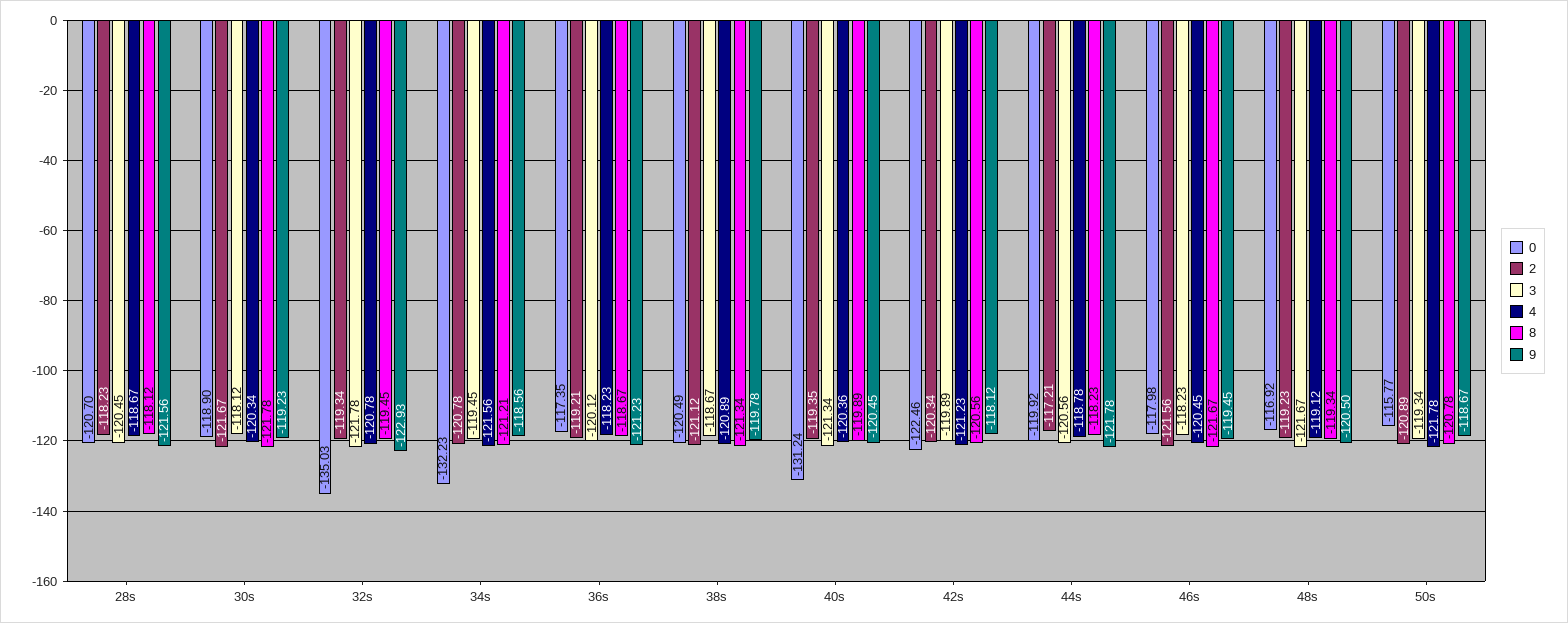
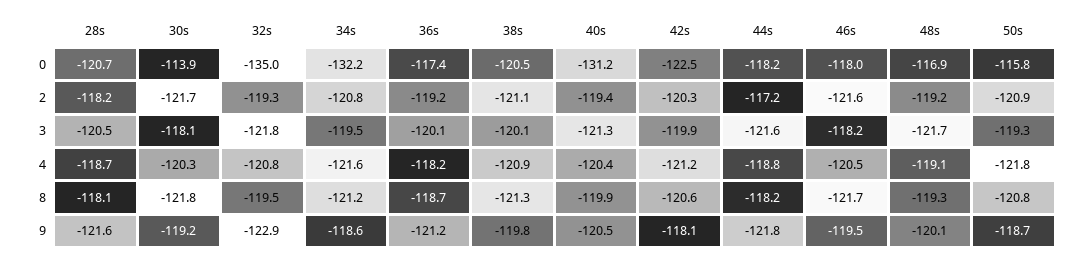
  {
    "0": {
      "28s": -120.7,
-     "30s": -118.9,
+     "30s": -113.9,
      "32s": -135.03,
      "34s": -132.23,
      "36s": -117.35,
      "38s": -120.49,
      "40s": -131.24,
      "42s": -122.46,
-     "44s": -119.92,
+     "44s": -118.2,
      "46s": -117.98,
      "48s": -116.92,
      "50s": -115.77
    },
    "2": {
      "28s": -118.23,
      "30s": -121.67,
      "32s": -119.34,
      "34s": -120.78,
      "36s": -119.21,
      "38s": -121.12,
      "40s": -119.35,
      "42s": -120.34,
      "44s": -117.21,
      "46s": -121.56,
      "48s": -119.23,
      "50s": -120.89
    },
    "3": {
      "28s": -120.45,
      "30s": -118.12,
      "32s": -121.78,
      "34s": -119.45,
      "36s": -120.12,
-     "38s": -118.67,
+     "38s": -120.1,
      "40s": -121.34,
      "42s": -119.89,
-     "44s": -120.56,
+     "44s": -121.6,
      "46s": -118.23,
      "48s": -121.67,
      "50s": -119.34
    },
    "4": {
      "28s": -118.67,
      "30s": -120.34,
      "32s": -120.78,
      "34s": -121.56,
      "36s": -118.23,
      "38s": -120.89,
      "40s": -120.36,
      "42s": -121.23,
      "44s": -118.78,
      "46s": -120.45,
      "48s": -119.12,
      "50s": -121.78
    },
    "8": {
      "28s": -118.12,
      "30s": -121.78,
      "32s": -119.45,
      "34s": -121.21,
      "36s": -118.67,
      "38s": -121.34,
      "40s": -119.89,
      "42s": -120.56,
      "44s": -118.23,
      "46s": -121.67,
      "48s": -119.34,
      "50s": -120.78
    },
    "9": {
      "28s": -121.56,
      "30s": -119.23,
      "32s": -122.93,
      "34s": -118.56,
      "36s": -121.23,
      "38s": -119.78,
      "40s": -120.45,
      "42s": -118.12,
      "44s": -121.78,
      "46s": -119.45,
-     "48s": -120.5,
+     "48s": -120.1,
      "50s": -118.67
    }
  }

